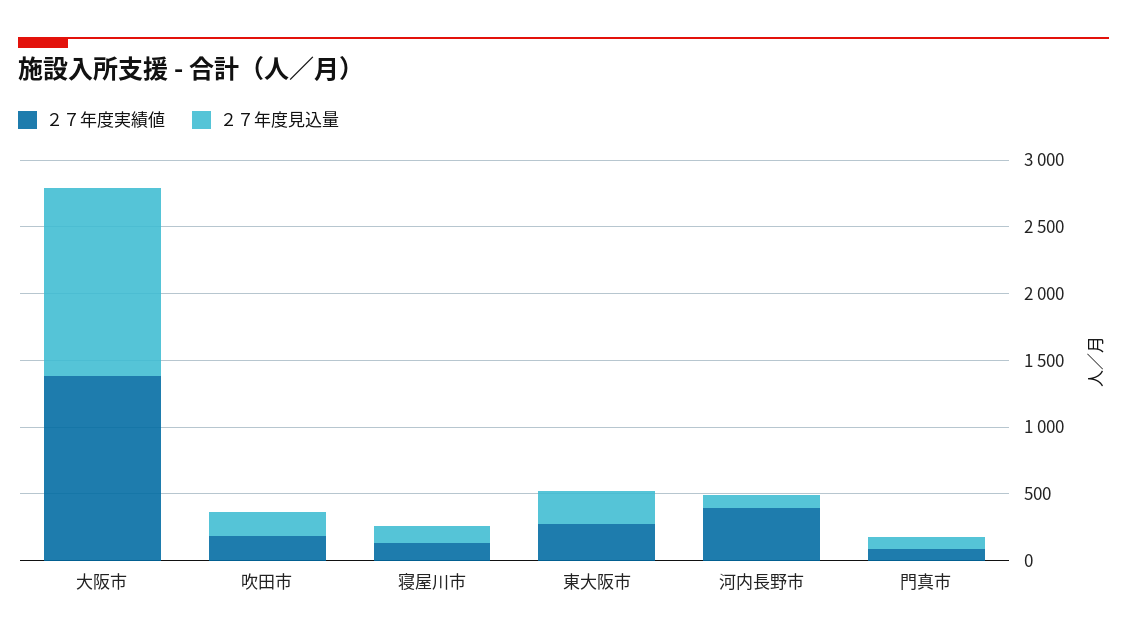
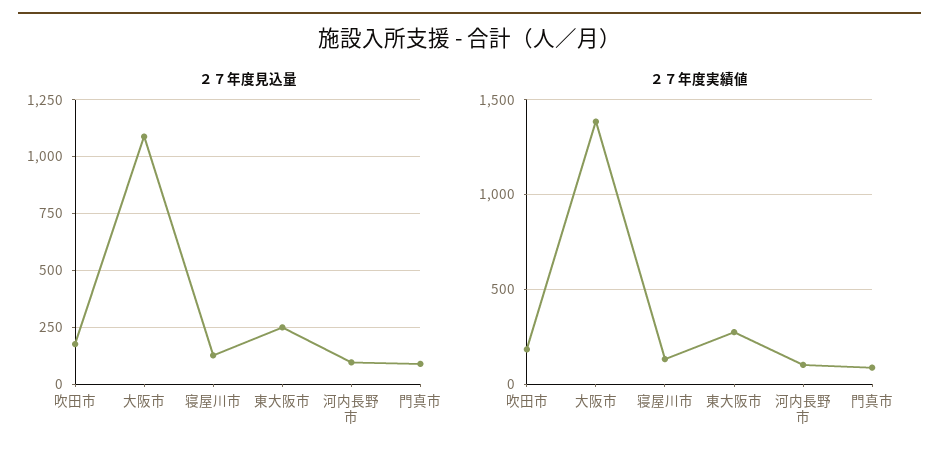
  {
    "２７年度実績値": {
      "大阪市": 1400,
      "吹田市": 200,
      "寝屋川市": 150,
      "東大阪市": 300,
-     "河内長野市": 400,
+     "河内長野市": 100,
      "門真市": 100
    },
    "２７年度見込量": {
-     "大阪市": 1400,
+     "大阪市": 1100,
      "吹田市": 200,
      "寝屋川市": 150,
      "東大阪市": 250,
      "河内長野市": 100,
      "門真市": 100
    }
  }

